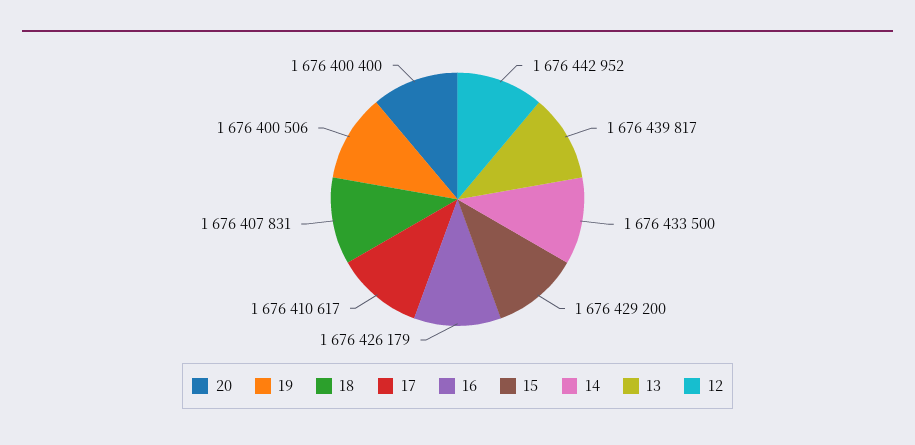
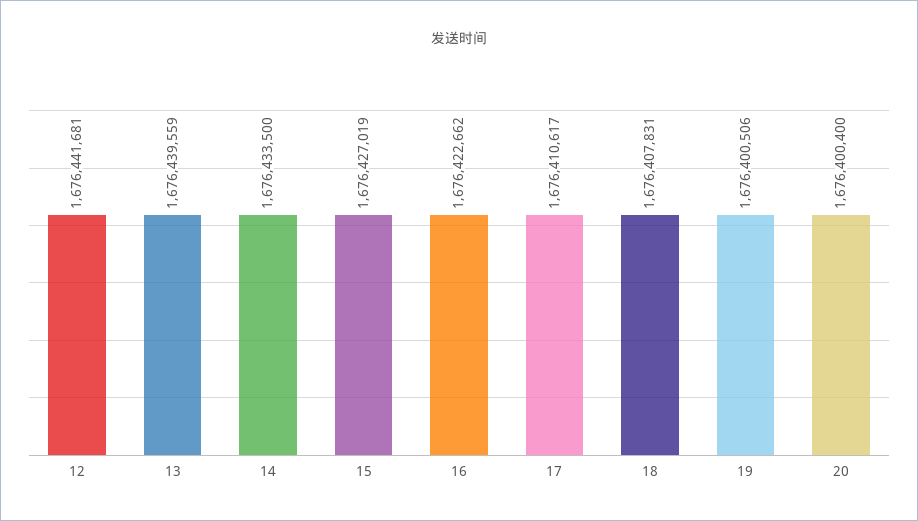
  {
    "20": 1676400400,
    "19": 1676400506,
    "18": 1676407831,
    "17": 1676410617,
-   "16": 1676426179,
+   "16": 1676422662,
-   "15": 1676429200,
+   "15": 1676427019,
    "14": 1676433500,
-   "13": 1676439817,
+   "13": 1676439559,
-   "12": 1676442952
+   "12": 1676441681
  }

